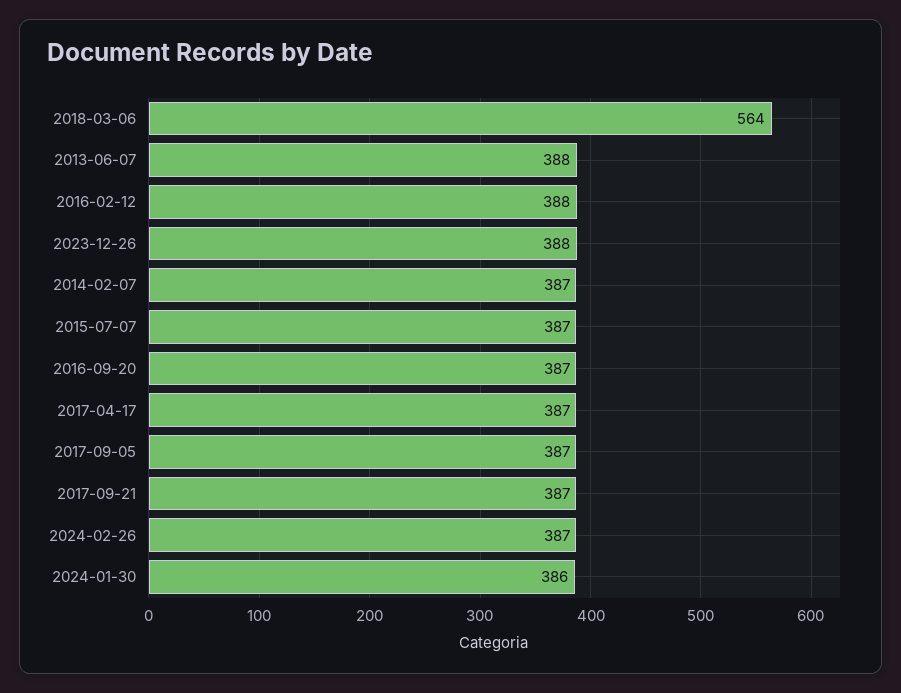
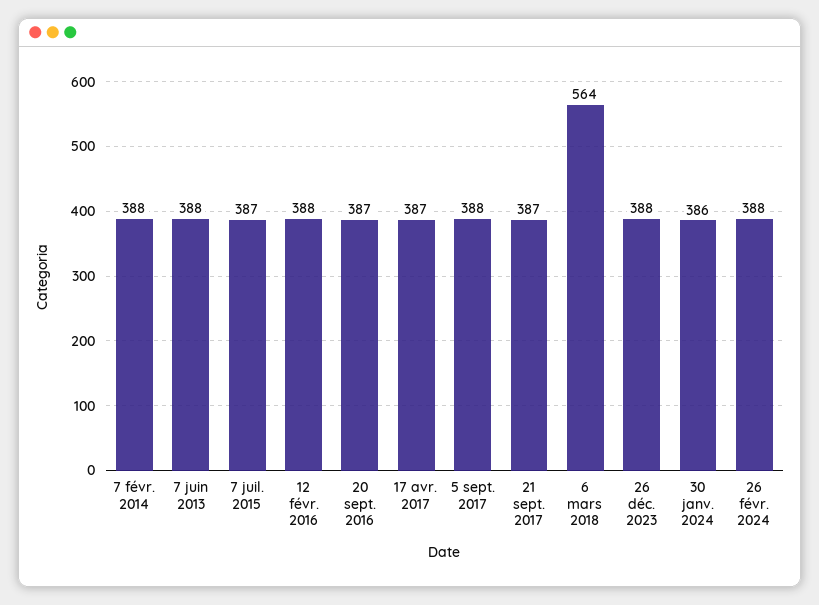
  {
    "2018-03-06": 564,
    "2013-06-07": 388,
    "2016-02-12": 388,
    "2023-12-26": 388,
-   "2014-02-07": 387,
+   "2014-02-07": 388,
    "2015-07-07": 387,
    "2016-09-20": 387,
    "2017-04-17": 387,
-   "2017-09-05": 387,
+   "2017-09-05": 388,
    "2017-09-21": 387,
-   "2024-02-26": 387,
+   "2024-02-26": 388,
    "2024-01-30": 386
  }

